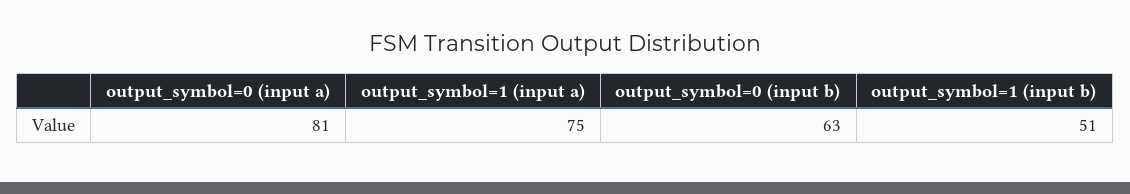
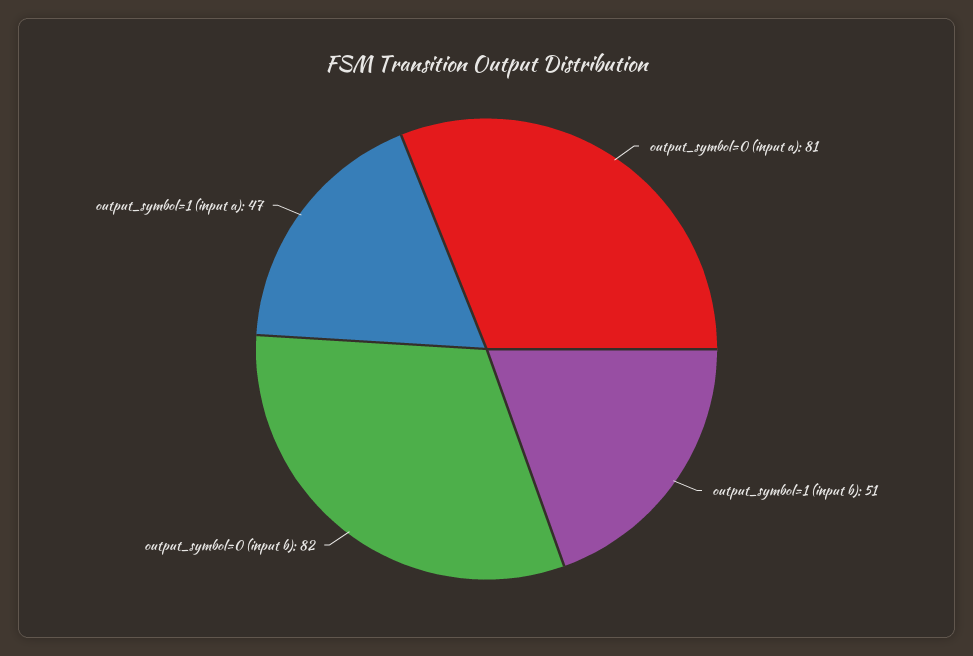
  {
    "output_symbol=0 (input a)": 81,
-   "output_symbol=1 (input a)": 75,
+   "output_symbol=1 (input a)": 47,
-   "output_symbol=0 (input b)": 63,
+   "output_symbol=0 (input b)": 82,
    "output_symbol=1 (input b)": 51
  }

